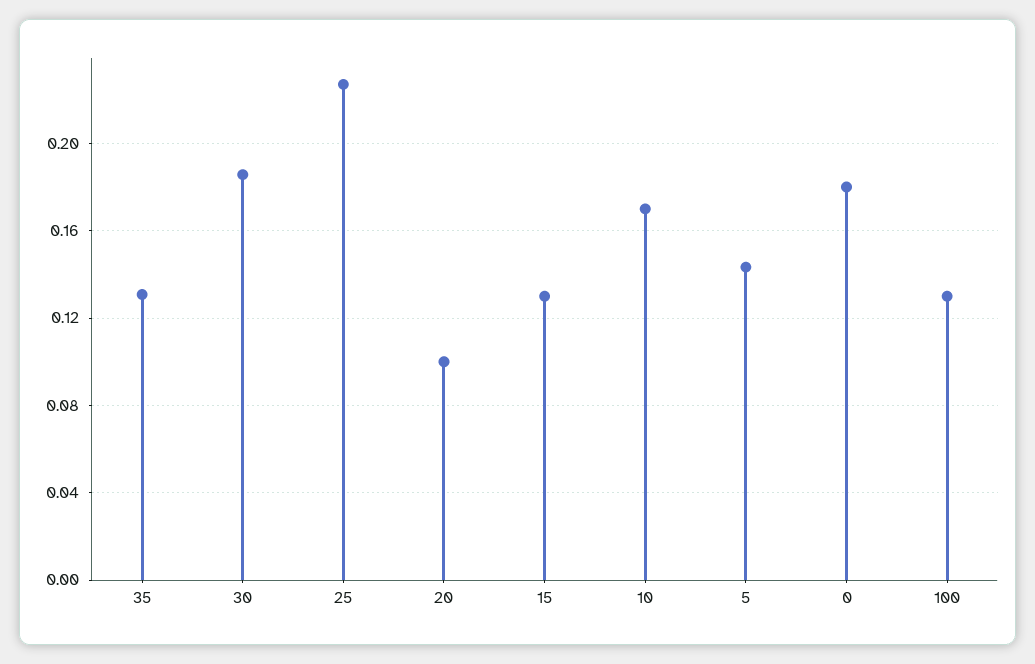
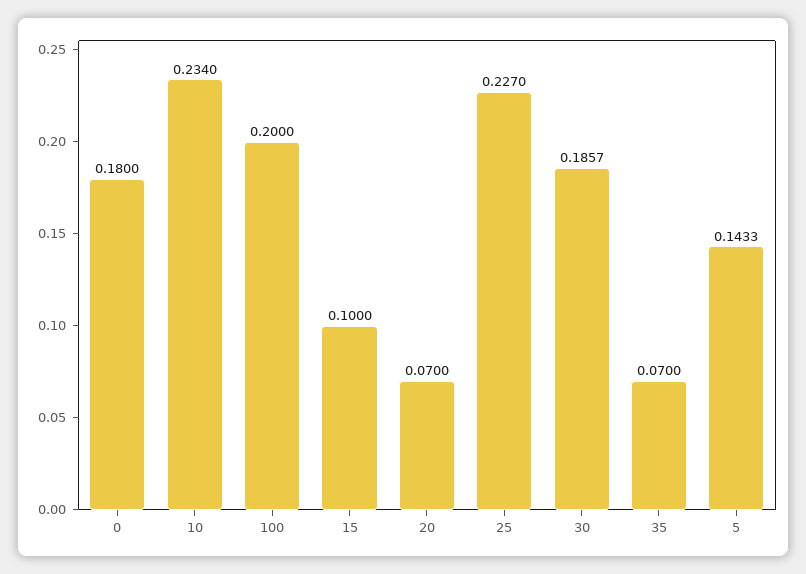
  {
-   "35": 0.13,
+   "35": 0.07,
    "30": 0.1857,
    "25": 0.227,
-   "20": 0.1,
+   "20": 0.07,
-   "15": 0.13,
+   "15": 0.1,
-   "10": 0.17,
+   "10": 0.234,
    "5": 0.1433,
    "0": 0.18,
-   "100": 0.13
+   "100": 0.2
  }

